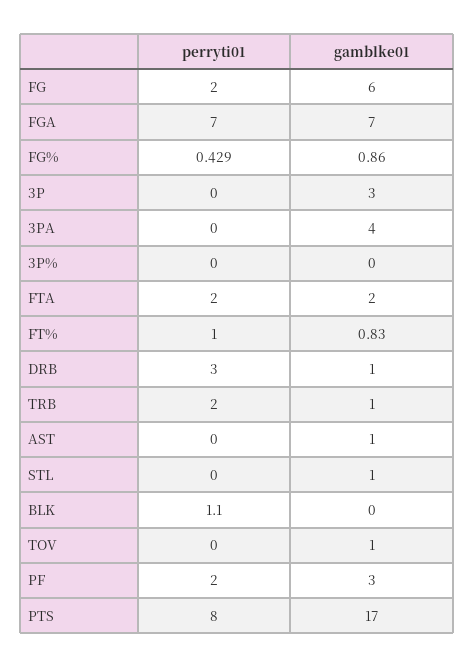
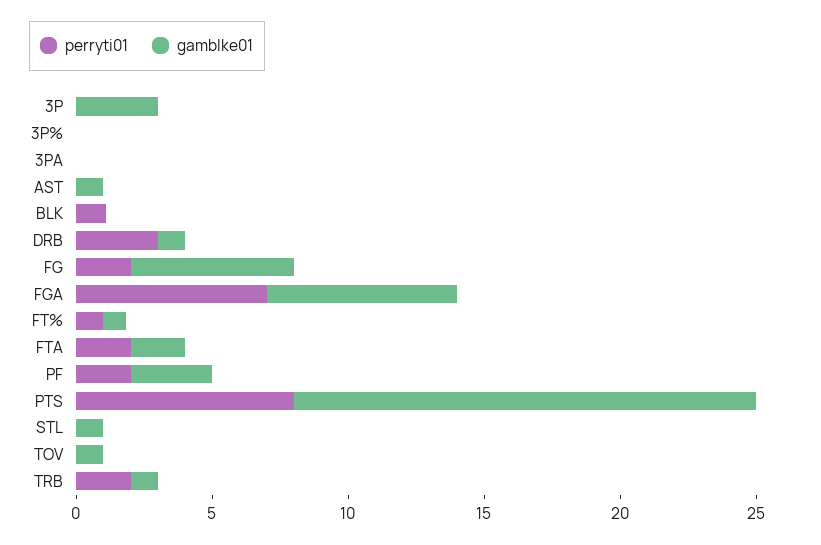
  {
    "perryti01": {
      "FG": 2,
      "FGA": 7,
-     "FG%": 0.429,
      "3P": 0,
      "3PA": 0,
      "3P%": 0,
      "FTA": 2,
      "FT%": 1,
      "DRB": 3,
      "TRB": 2,
      "AST": 0,
      "STL": 0,
      "BLK": 1.1,
      "TOV": 0,
      "PF": 2,
      "PTS": 8
    },
    "gamblke01": {
      "FG": 6,
      "FGA": 7,
-     "FG%": 0.86,
      "3P": 3,
-     "3PA": 4,
+     "3PA": 0,
      "3P%": 0,
      "FTA": 2,
      "FT%": 0.83,
      "DRB": 1,
      "TRB": 1,
      "AST": 1,
      "STL": 1,
      "BLK": 0,
      "TOV": 1,
      "PF": 3,
      "PTS": 17
    }
  }

